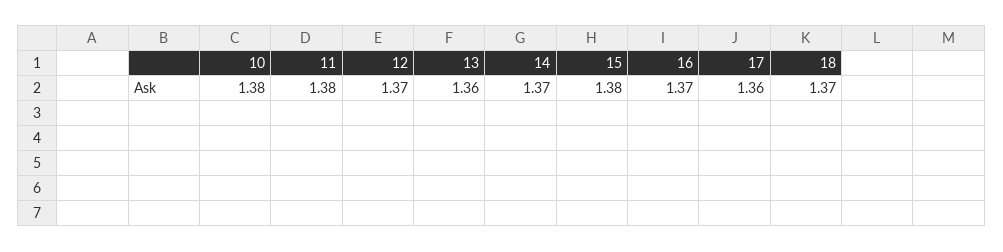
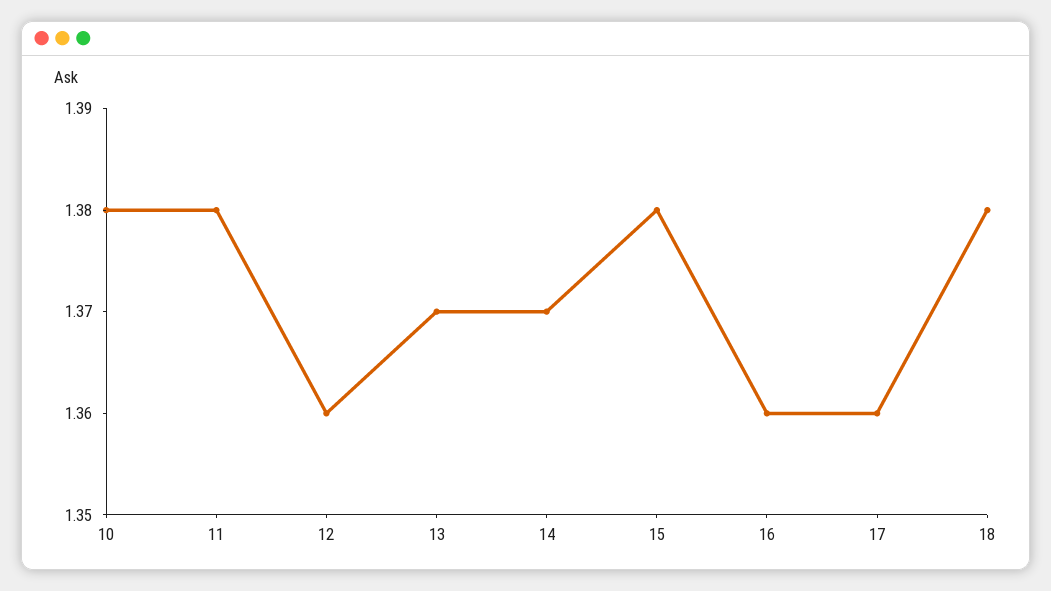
  {
    "10": 1.38,
    "11": 1.38,
-   "12": 1.37,
+   "12": 1.36,
-   "13": 1.36,
+   "13": 1.37,
    "14": 1.37,
    "15": 1.38,
-   "16": 1.37,
+   "16": 1.36,
    "17": 1.36,
-   "18": 1.37
+   "18": 1.38
  }

